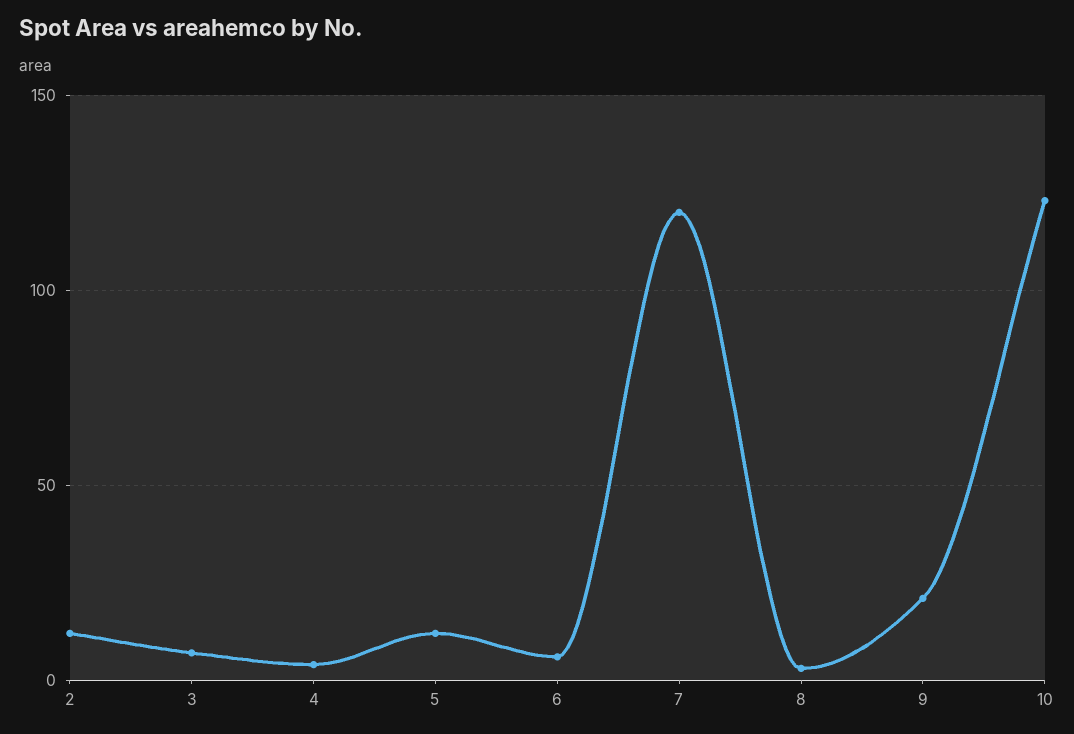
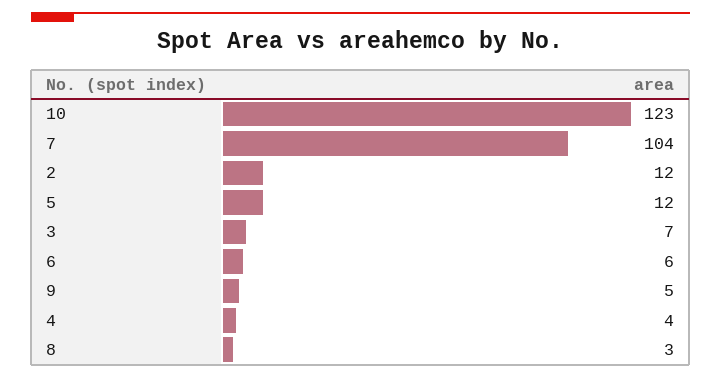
  {
    "2": 12,
    "3": 7,
    "4": 4,
    "5": 12,
    "6": 6,
-   "7": 120,
+   "7": 104,
    "8": 3,
-   "9": 20,
+   "9": 5,
    "10": 123
  }

